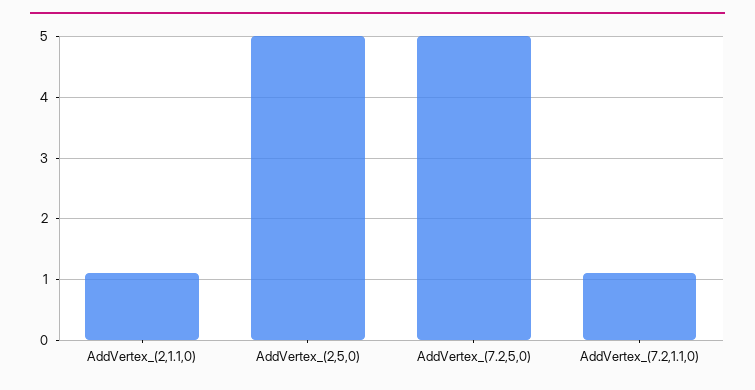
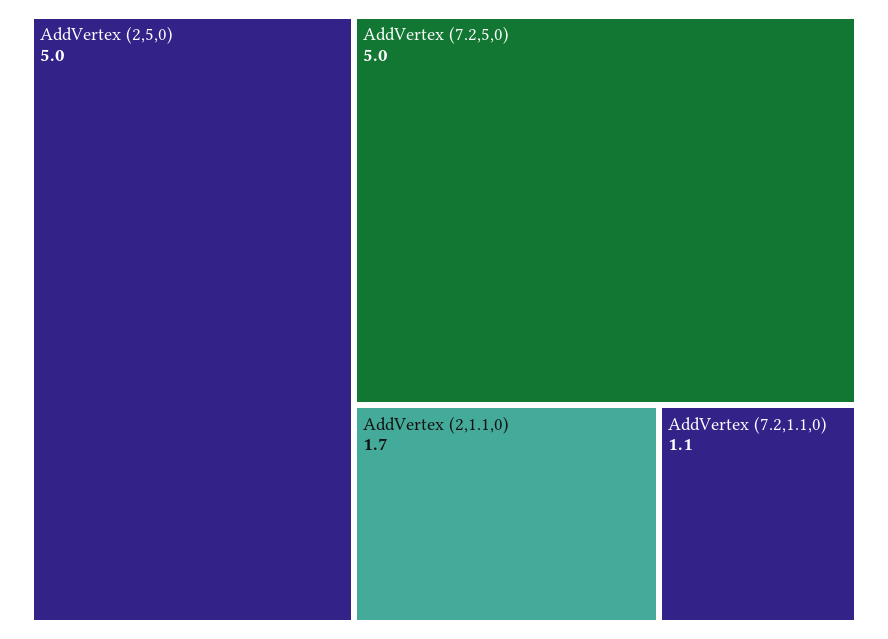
  {
-   "AddVertex_(2,1.1,0)": 1.1,
+   "AddVertex_(2,1.1,0)": 1.7,
    "AddVertex_(2,5,0)": 5,
    "AddVertex_(7.2,5,0)": 5,
    "AddVertex_(7.2,1.1,0)": 1.1
  }

